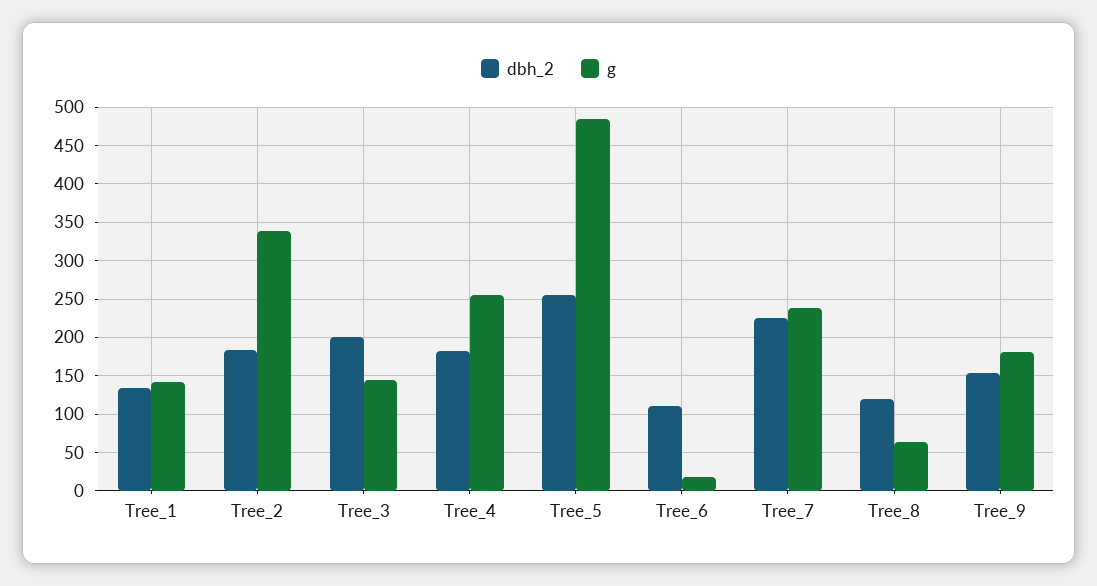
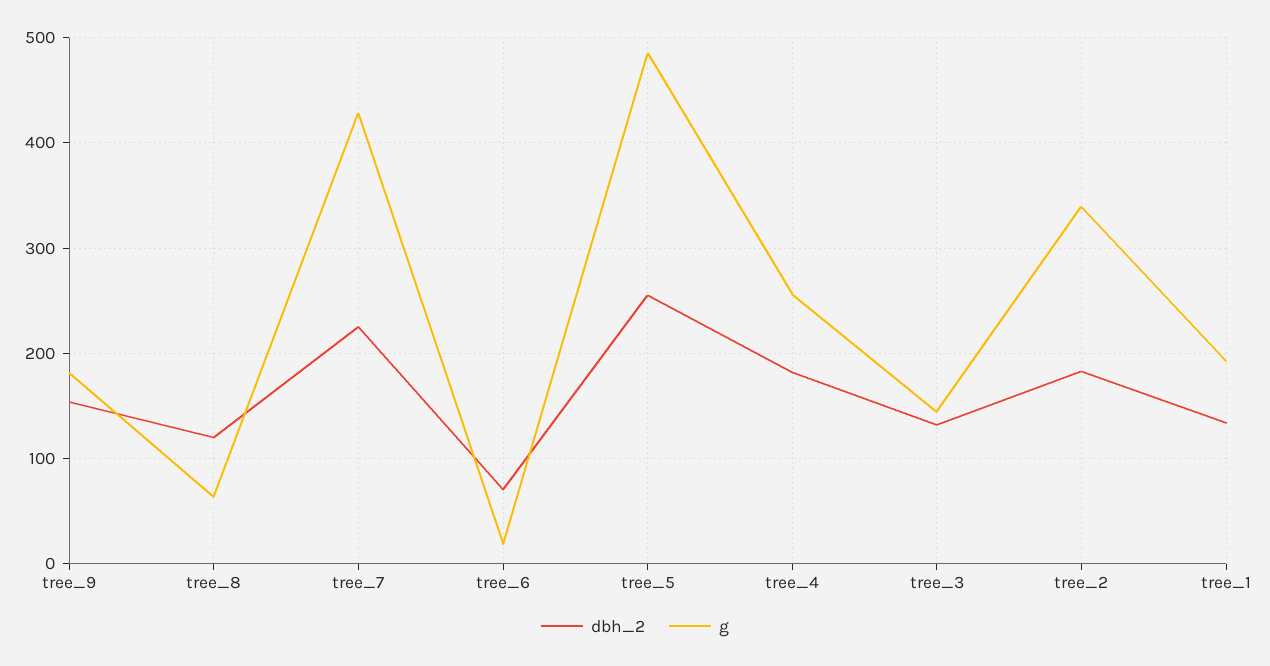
  {
    "dbh_2": {
      "Tree_1": 130,
      "Tree_2": 180,
-     "Tree_3": 200,
+     "Tree_3": 130,
      "Tree_4": 180,
      "Tree_5": 260,
-     "Tree_6": 110,
+     "Tree_6": 70,
      "Tree_7": 230,
      "Tree_8": 120,
      "Tree_9": 150
    },
    "g": {
-     "Tree_1": 140,
+     "Tree_1": 190,
      "Tree_2": 340,
      "Tree_3": 140,
      "Tree_4": 260,
      "Tree_5": 490,
      "Tree_6": 20,
-     "Tree_7": 240,
+     "Tree_7": 430,
      "Tree_8": 60,
      "Tree_9": 180
    }
  }

